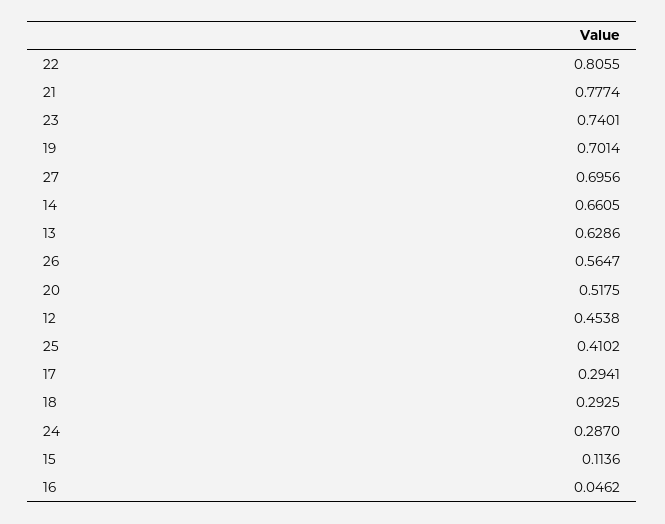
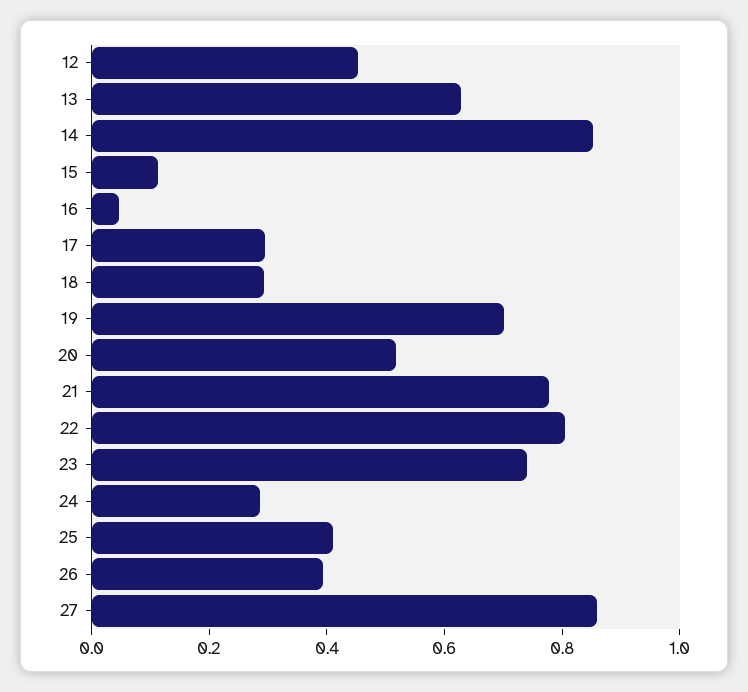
  {
    "22": 0.8055,
    "21": 0.7774,
    "23": 0.7401,
    "19": 0.7014,
-   "27": 0.6956,
+   "27": 0.85,
-   "14": 0.6605,
+   "14": 0.85,
    "13": 0.6286,
-   "26": 0.5647,
+   "26": 0.4,
    "20": 0.5175,
    "12": 0.4538,
    "25": 0.4102,
    "17": 0.2941,
    "18": 0.2925,
    "24": 0.287,
    "15": 0.1136,
    "16": 0.0462
  }

